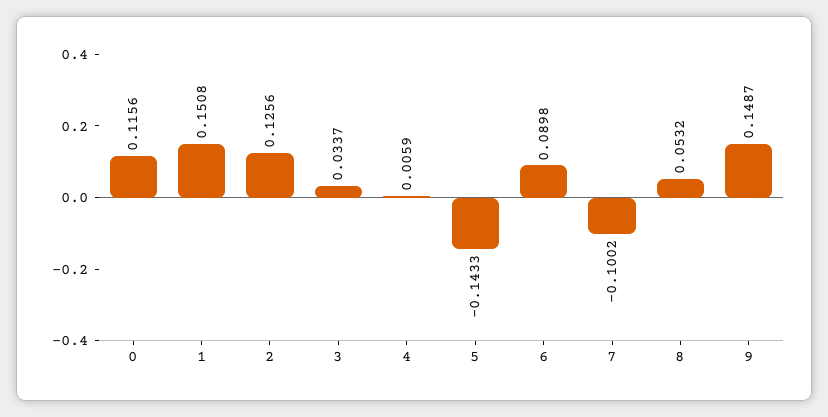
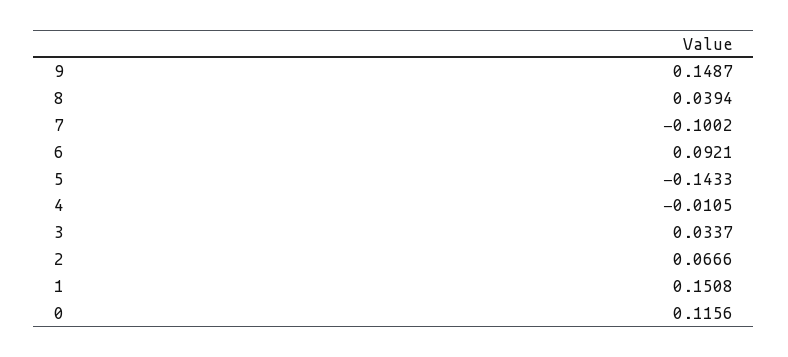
  {
    "0": 0.1156,
    "1": 0.1508,
-   "2": 0.1256,
+   "2": 0.0666,
    "3": 0.0337,
-   "4": 0.0059,
+   "4": -0.0105,
    "5": -0.1433,
-   "6": 0.0898,
+   "6": 0.0921,
    "7": -0.1002,
-   "8": 0.0532,
+   "8": 0.0394,
    "9": 0.1487
  }

